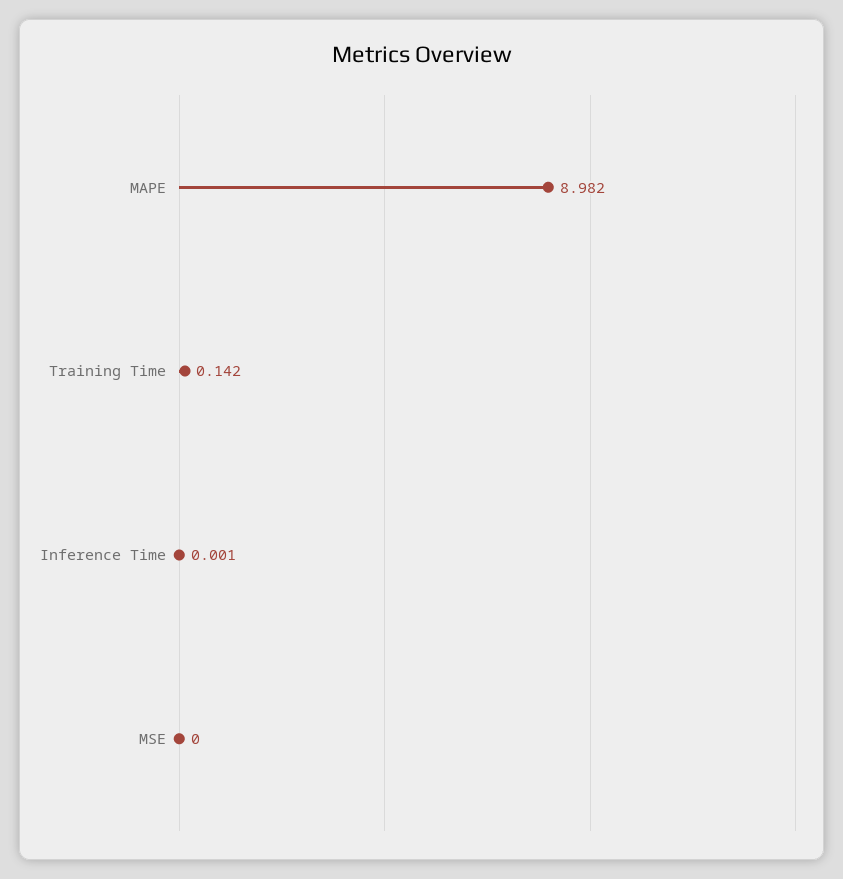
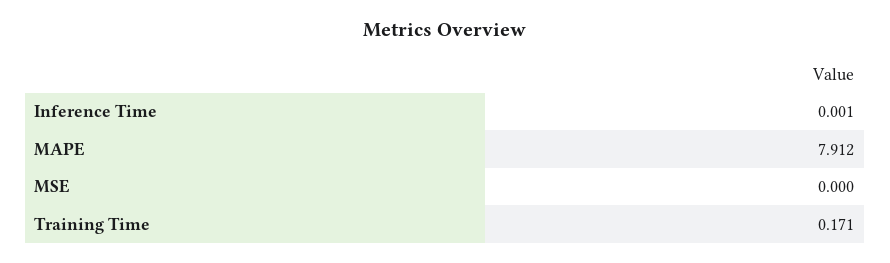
  {
-   "MAPE": 8.982,
+   "MAPE": 7.912,
-   "Training Time": 0.142,
+   "Training Time": 0.171,
    "Inference Time": 0.001,
    "MSE": 0
  }

